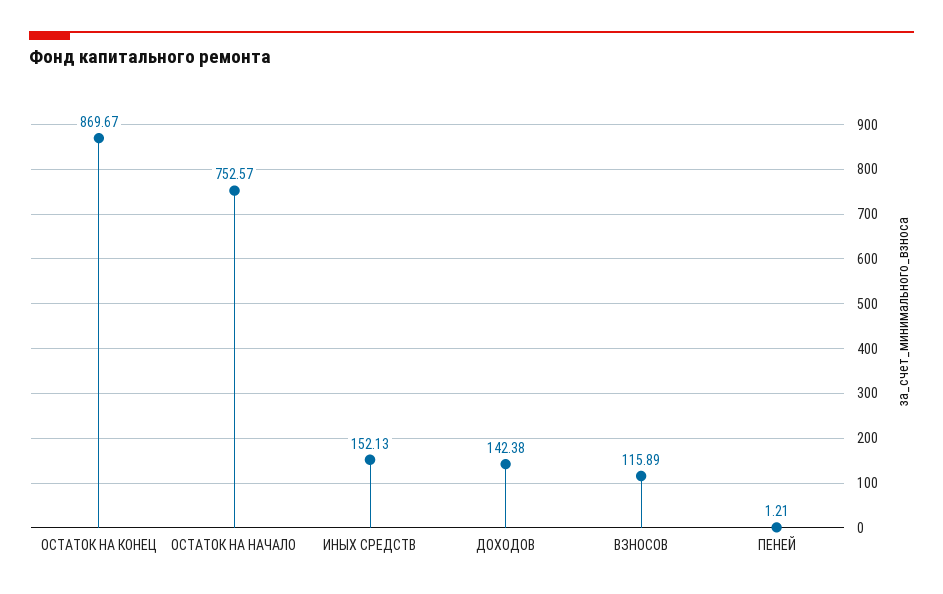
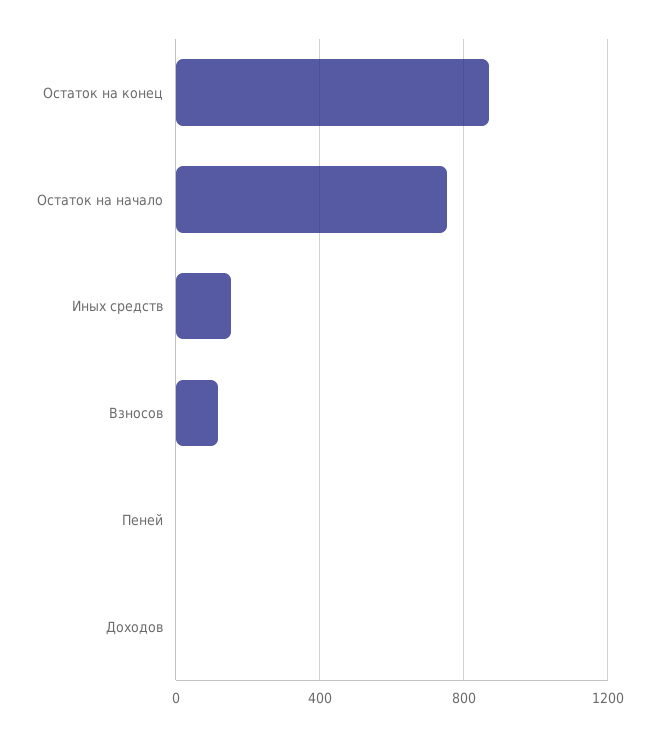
  {
    "ОСТАТОК НА КОНЕЦ": 869.67,
    "ОСТАТОК НА НАЧАЛО": 752.57,
    "ИНЫХ СРЕДСТВ": 152.13,
-   "ДОХОДОВ": 142.38,
+   "ДОХОДОВ": 0,
    "ВЗНОСОВ": 115.89,
    "ПЕНЕЙ": 1.21
  }

